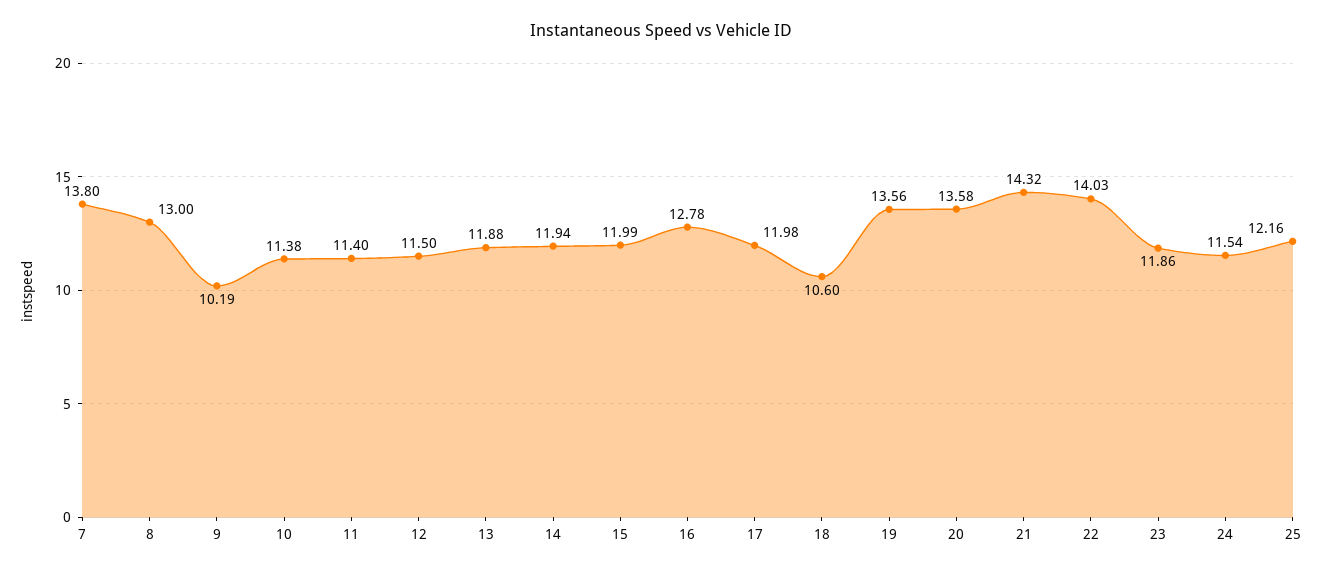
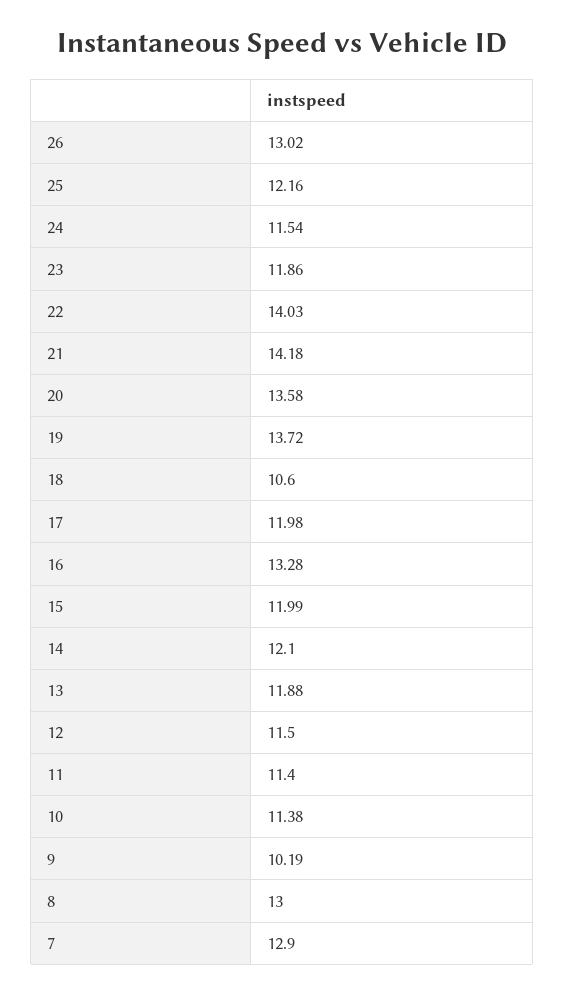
  {
-   "7": 13.8,
+   "7": 12.9,
    "8": 13,
    "9": 10.19,
    "10": 11.38,
    "11": 11.4,
    "12": 11.5,
    "13": 11.88,
-   "14": 11.94,
+   "14": 12.1,
    "15": 11.99,
-   "16": 12.78,
+   "16": 13.28,
    "17": 11.98,
    "18": 10.6,
-   "19": 13.56,
+   "19": 13.72,
    "20": 13.58,
-   "21": 14.32,
+   "21": 14.18,
    "22": 14.03,
    "23": 11.86,
    "24": 11.54,
-   "25": 12.16
+   "25": 12.16,
+   "26": 13.02
  }

